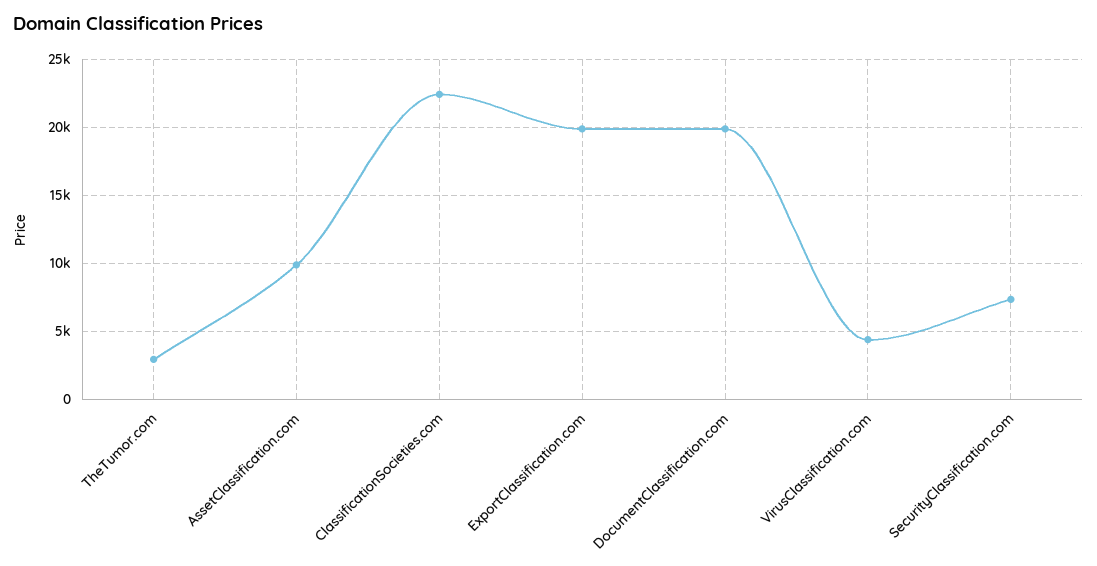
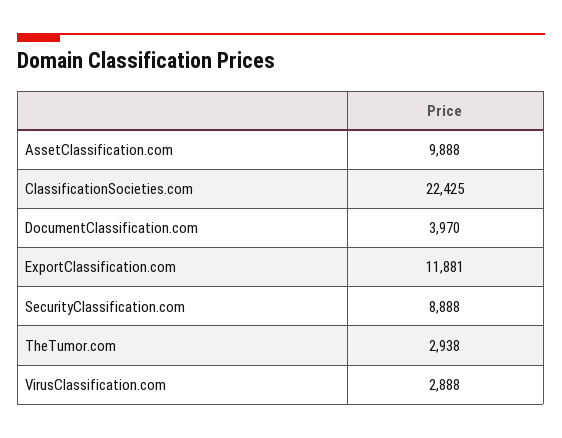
  {
    "TheTumor.com": 2938,
    "AssetClassification.com": 9888,
    "ClassificationSocieties.com": 22425,
-   "ExportClassification.com": 20000,
+   "ExportClassification.com": 11881,
-   "DocumentClassification.com": 20000,
+   "DocumentClassification.com": 3970,
-   "VirusClassification.com": 4500,
+   "VirusClassification.com": 2888,
-   "SecurityClassification.com": 7500
+   "SecurityClassification.com": 8888
  }

